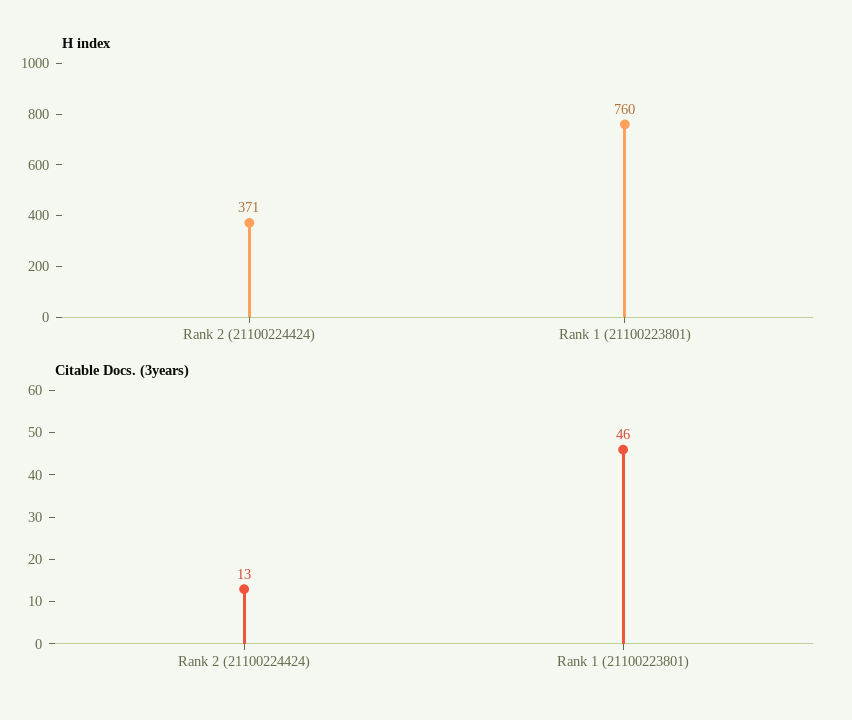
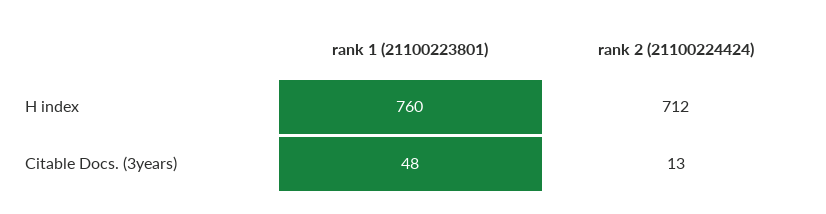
  {
    "H index": {
-     "Rank 2 (21100224424)": 371,
+     "Rank 2 (21100224424)": 712,
      "Rank 1 (21100223801)": 760
    },
    "Citable Docs. (3years)": {
      "Rank 2 (21100224424)": 13,
-     "Rank 1 (21100223801)": 46
+     "Rank 1 (21100223801)": 48
    }
  }

